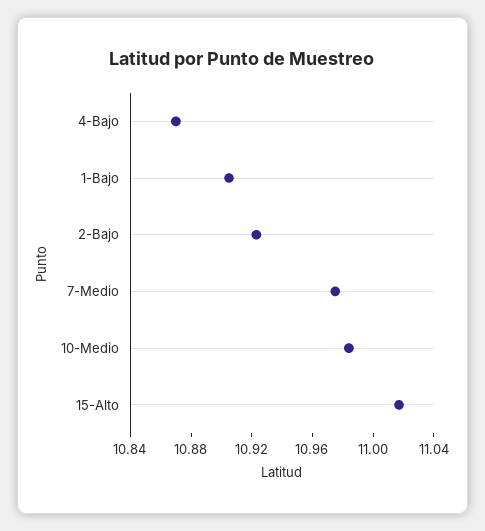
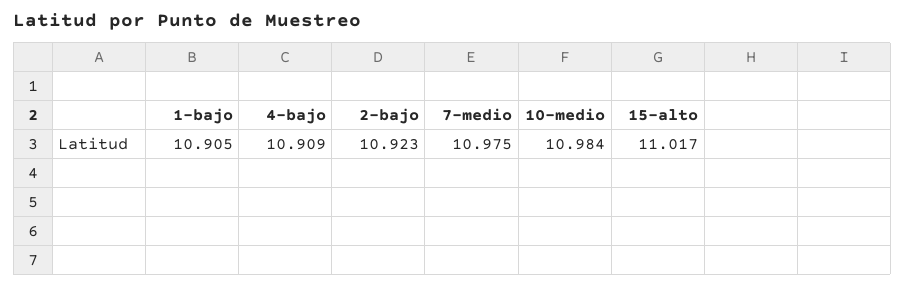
  {
-   "4-Bajo": 10.87,
+   "4-Bajo": 10.909,
    "1-Bajo": 10.905,
    "2-Bajo": 10.923,
    "7-Medio": 10.975,
    "10-Medio": 10.984,
    "15-Alto": 11.017
  }

